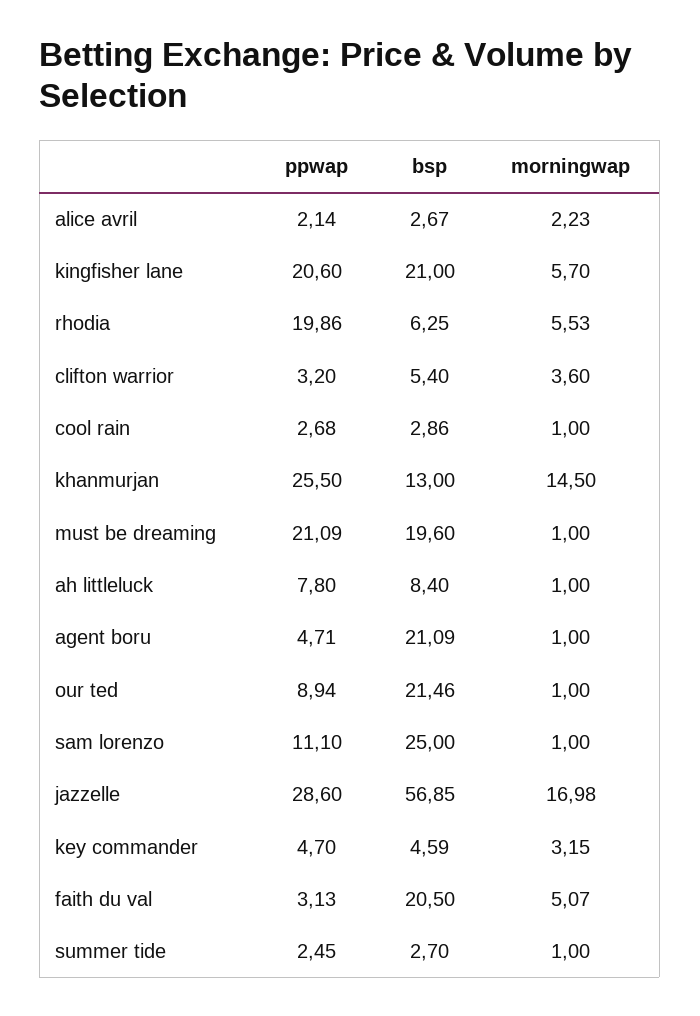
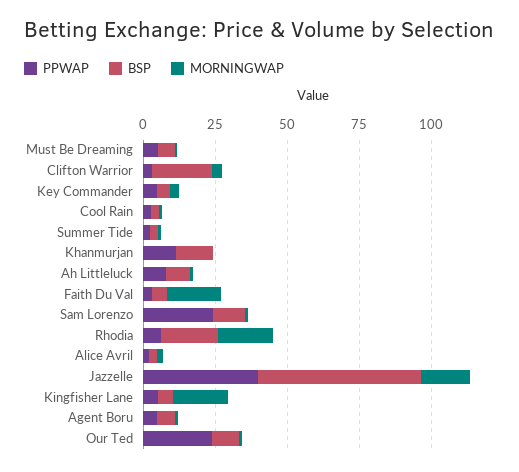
  {
    "ppwap": {
      "alice avril": 2.14,
-     "kingfisher lane": 20.6,
+     "kingfisher lane": 5,
-     "rhodia": 19.86,
+     "rhodia": 5,
      "clifton warrior": 3.2,
      "cool rain": 2.68,
-     "khanmurjan": 25.5,
+     "khanmurjan": 10,
-     "must be dreaming": 21.09,
+     "must be dreaming": 5,
      "ah littleluck": 7.8,
      "agent boru": 4.71,
-     "our ted": 8.94,
+     "our ted": 25,
-     "sam lorenzo": 11.1,
+     "sam lorenzo": 25,
-     "jazzelle": 28.6,
+     "jazzelle": 40,
      "key commander": 4.7,
      "faith du val": 3.13,
      "summer tide": 2.45
    },
    "bsp": {
      "alice avril": 2.67,
-     "kingfisher lane": 21,
+     "kingfisher lane": 5,
-     "rhodia": 6.25,
+     "rhodia": 20,
-     "clifton warrior": 5.4,
+     "clifton warrior": 20,
      "cool rain": 2.86,
      "khanmurjan": 13,
-     "must be dreaming": 19.6,
+     "must be dreaming": 5,
      "ah littleluck": 8.4,
-     "agent boru": 21.09,
+     "agent boru": 5,
-     "our ted": 21.46,
+     "our ted": 10,
-     "sam lorenzo": 25,
+     "sam lorenzo": 10,
      "jazzelle": 56.85,
      "key commander": 4.59,
-     "faith du val": 20.5,
+     "faith du val": 5,
      "summer tide": 2.7
    },
    "morningwap": {
      "alice avril": 2.23,
-     "kingfisher lane": 5.7,
+     "kingfisher lane": 20,
-     "rhodia": 5.53,
+     "rhodia": 20,
      "clifton warrior": 3.6,
      "cool rain": 1,
-     "khanmurjan": 14.5,
+     "khanmurjan": 0,
      "must be dreaming": 1,
      "ah littleluck": 1,
      "agent boru": 1,
      "our ted": 1,
      "sam lorenzo": 1,
      "jazzelle": 16.98,
      "key commander": 3.15,
-     "faith du val": 5.07,
+     "faith du val": 20,
      "summer tide": 1
    }
  }

